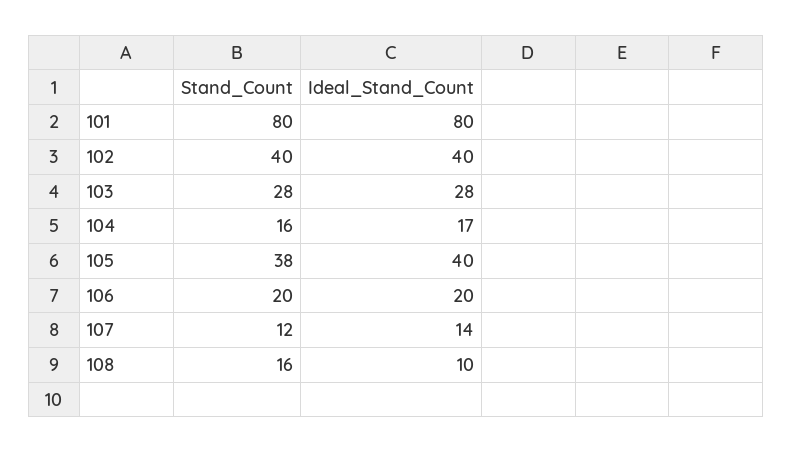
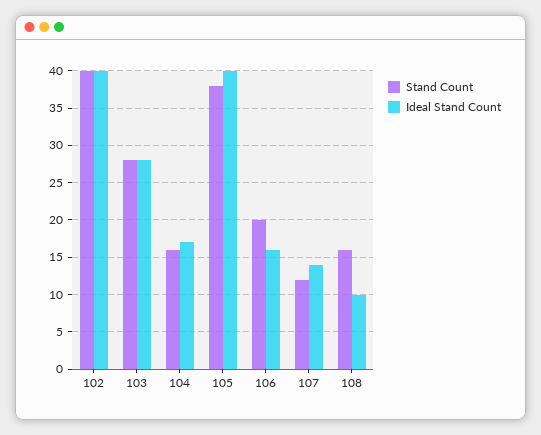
  {
    "Stand_Count": {
-     "101": 80,
      "102": 40,
      "103": 28,
      "104": 16,
      "105": 38,
      "106": 20,
      "107": 12,
      "108": 16
    },
    "Ideal_Stand_Count": {
-     "101": 80,
      "102": 40,
      "103": 28,
      "104": 17,
      "105": 40,
-     "106": 20,
+     "106": 16,
      "107": 14,
      "108": 10
    }
  }

